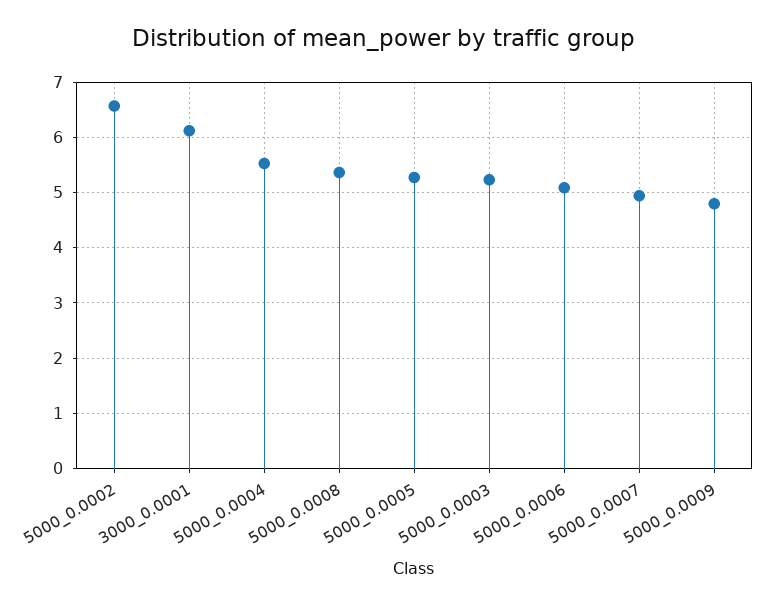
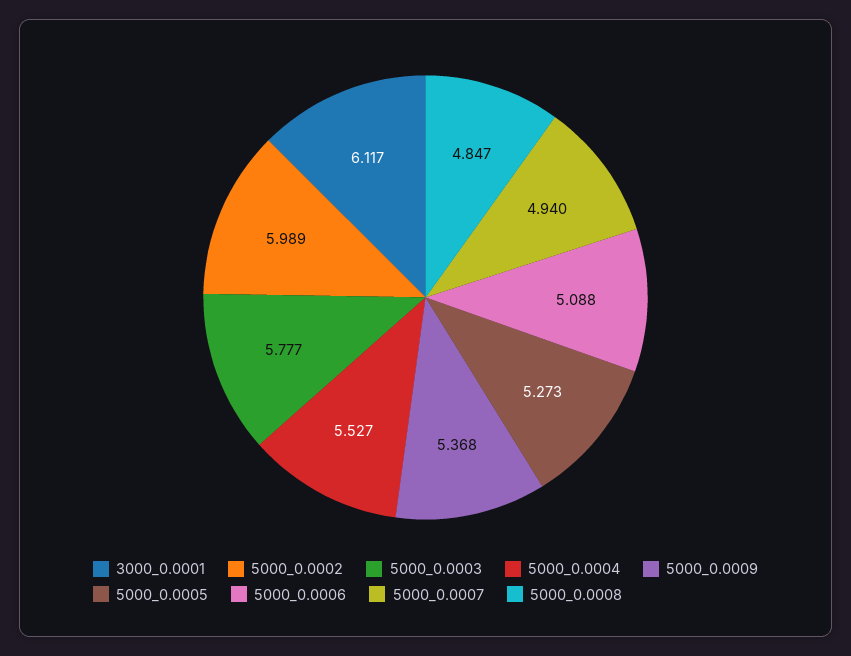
  {
-   "5000_0.0002": 6.6,
+   "5000_0.0002": 5.989,
    "3000_0.0001": 6.117,
    "5000_0.0004": 5.527,
-   "5000_0.0008": 5.4,
+   "5000_0.0008": 4.847,
    "5000_0.0005": 5.273,
-   "5000_0.0003": 5.2,
+   "5000_0.0003": 5.777,
    "5000_0.0006": 5.088,
    "5000_0.0007": 4.94,
-   "5000_0.0009": 4.8
+   "5000_0.0009": 5.368
  }

